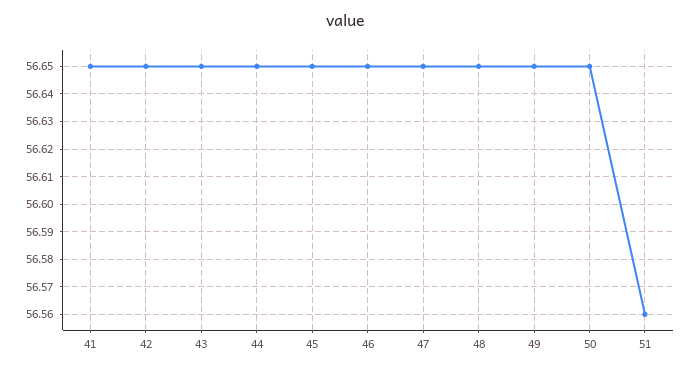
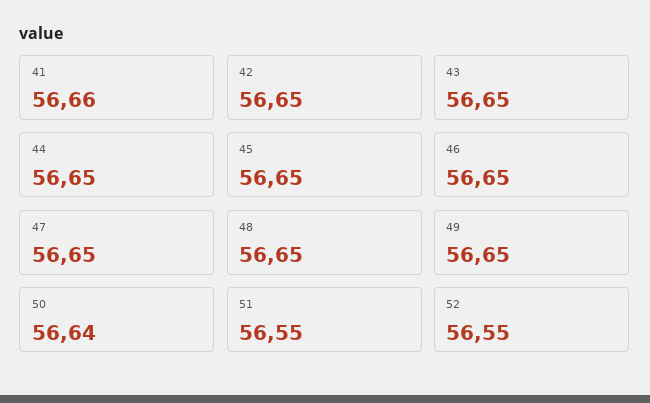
  {
-   "41": 56.65,
+   "41": 56.66,
    "42": 56.65,
    "43": 56.65,
    "44": 56.65,
    "45": 56.65,
    "46": 56.65,
    "47": 56.65,
    "48": 56.65,
    "49": 56.65,
-   "50": 56.65,
+   "50": 56.64,
-   "51": 56.56
+   "51": 56.55,
+   "52": 56.55
  }

